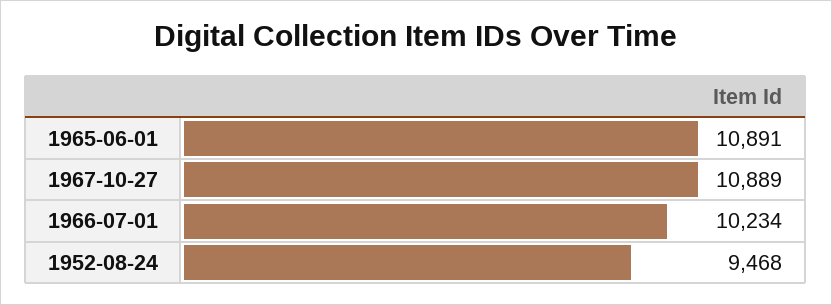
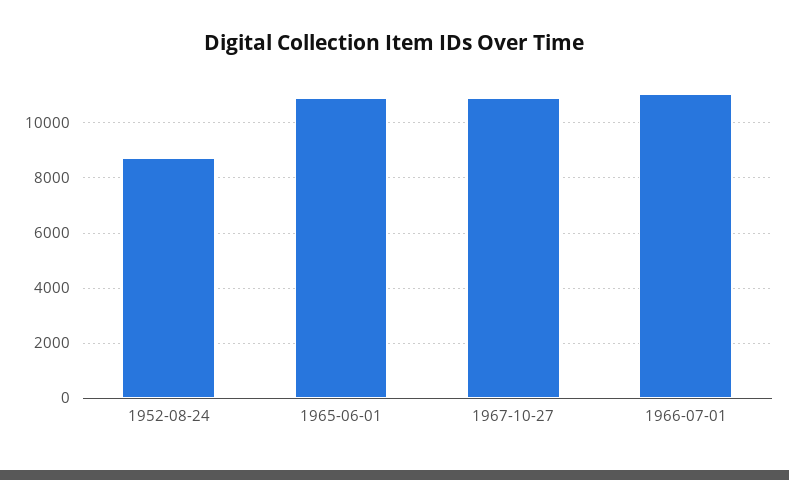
  {
    "1965-06-01": 10891,
    "1967-10-27": 10889,
-   "1966-07-01": 10234,
+   "1966-07-01": 11000,
-   "1952-08-24": 9468
+   "1952-08-24": 8750
  }

